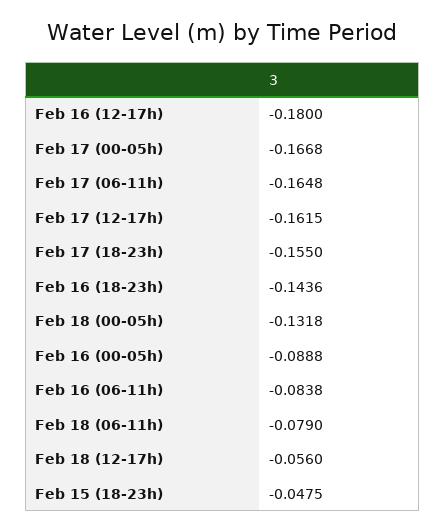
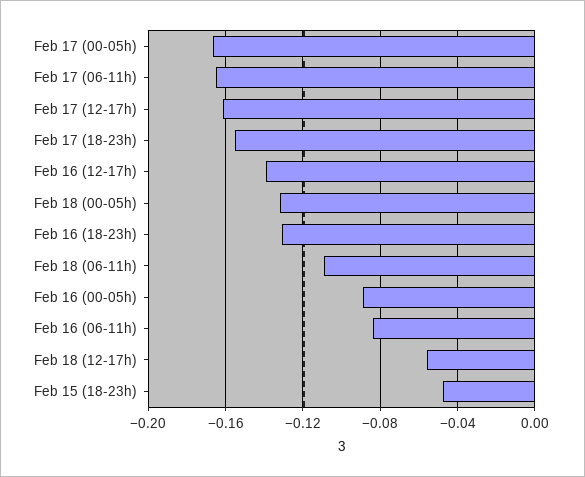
  {
-   "Feb 16 (12-17h)": -0.18,
+   "Feb 16 (12-17h)": -0.14,
    "Feb 17 (00-05h)": -0.1668,
    "Feb 17 (06-11h)": -0.1648,
    "Feb 17 (12-17h)": -0.1615,
    "Feb 17 (18-23h)": -0.155,
-   "Feb 16 (18-23h)": -0.1436,
+   "Feb 16 (18-23h)": -0.13,
    "Feb 18 (00-05h)": -0.1318,
    "Feb 16 (00-05h)": -0.0888,
    "Feb 16 (06-11h)": -0.0838,
-   "Feb 18 (06-11h)": -0.079,
+   "Feb 18 (06-11h)": -0.11,
    "Feb 18 (12-17h)": -0.056,
    "Feb 15 (18-23h)": -0.0475
  }

